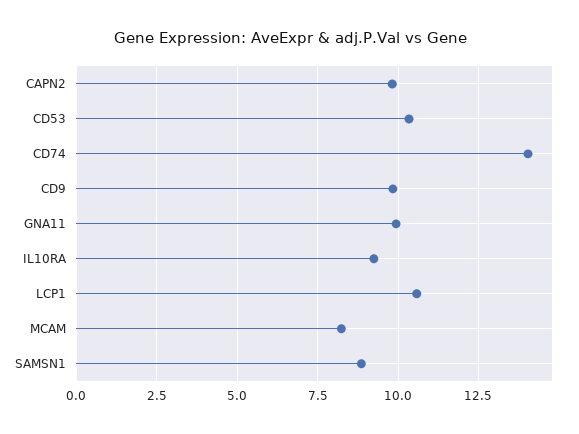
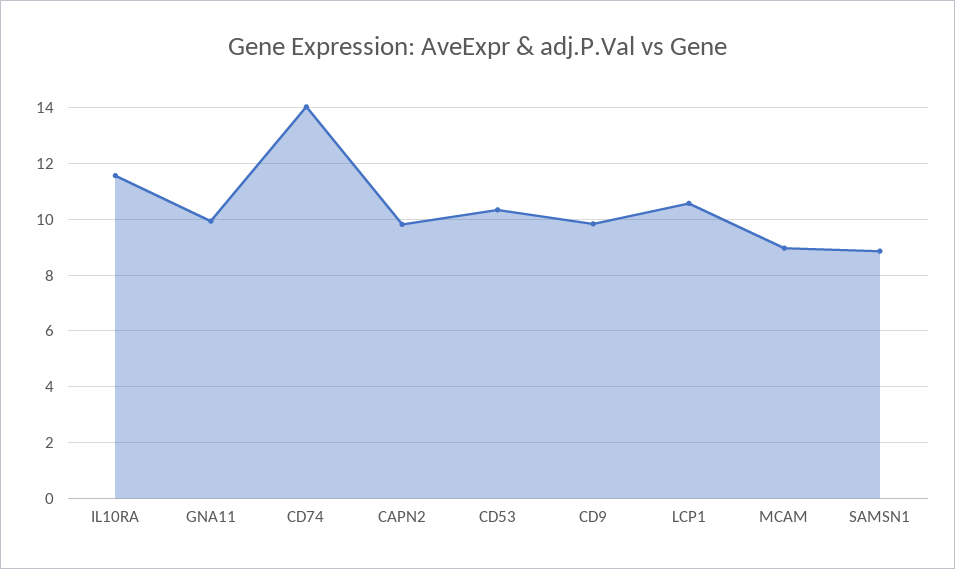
  {
    "CAPN2": 9.75,
    "CD53": 10.25,
    "CD74": 14,
    "CD9": 9.75,
    "GNA11": 10,
-   "IL10RA": 9.25,
+   "IL10RA": 11.5,
    "LCP1": 10.5,
-   "MCAM": 8.25,
+   "MCAM": 9,
    "SAMSN1": 8.75
  }

